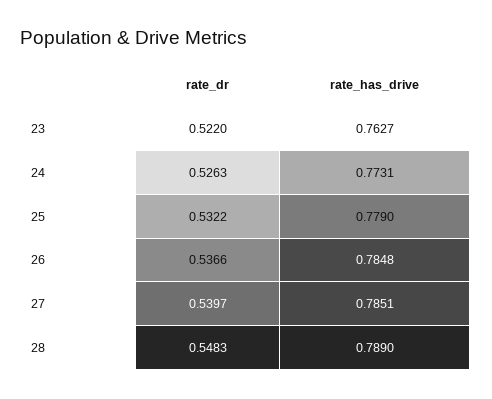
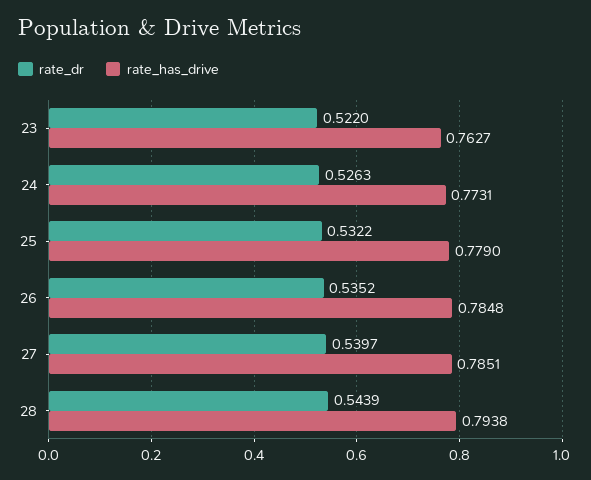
  {
    "rate_dr": {
      "23": 0.522,
      "24": 0.5263,
      "25": 0.5322,
-     "26": 0.5366,
+     "26": 0.5352,
      "27": 0.5397,
-     "28": 0.5483
+     "28": 0.5439
    },
    "rate_has_drive": {
      "23": 0.7627,
      "24": 0.7731,
      "25": 0.779,
      "26": 0.7848,
      "27": 0.7851,
-     "28": 0.789
+     "28": 0.7938
    }
  }

